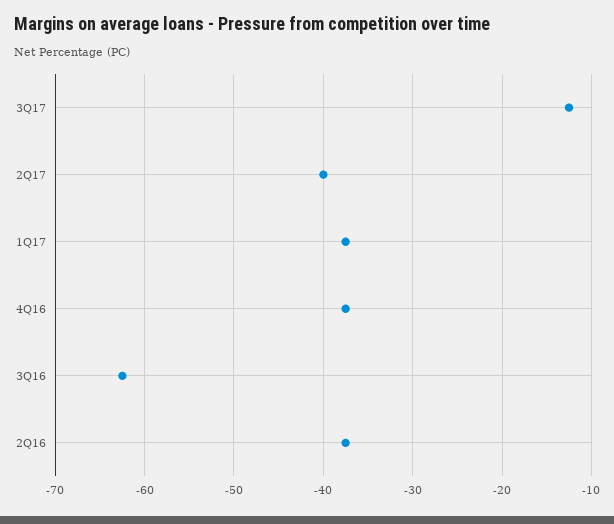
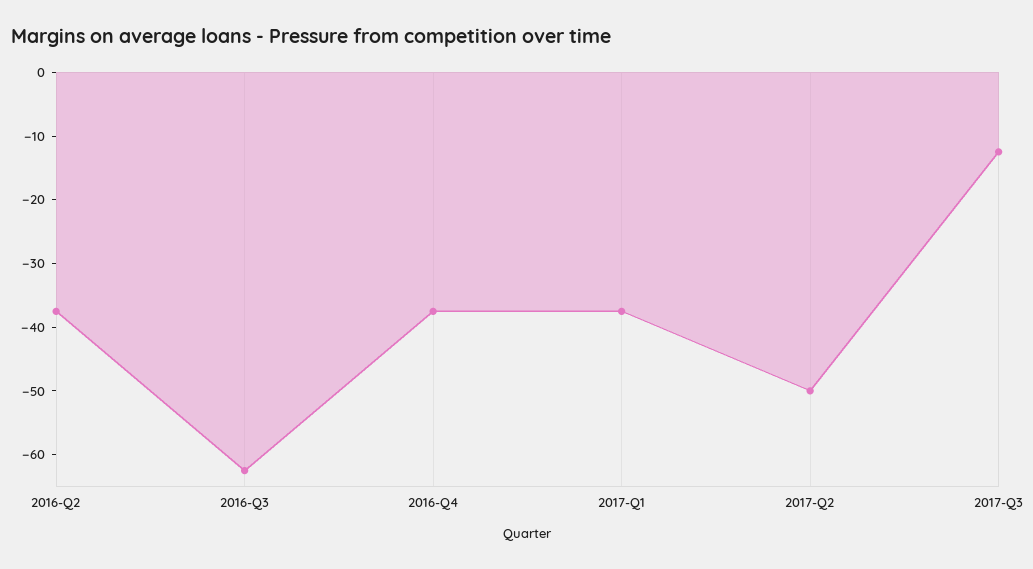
  {
    "3Q17": -13,
-   "2Q17": -40,
+   "2Q17": -50,
    "1Q17": -38,
    "4Q16": -38,
    "3Q16": -63,
    "2Q16": -38
  }

